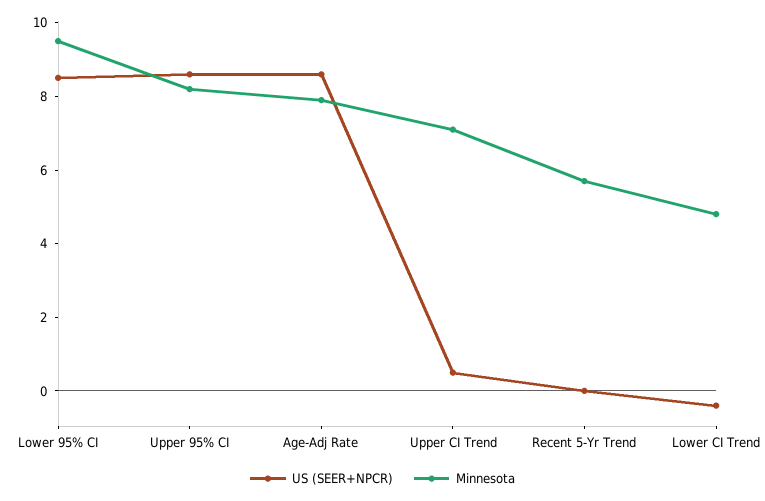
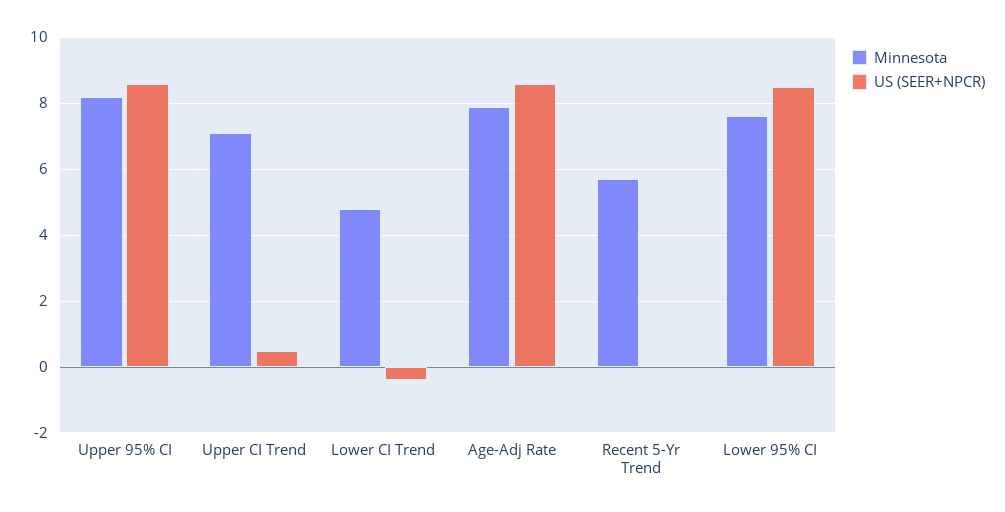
  {
    "US (SEER+NPCR)": {
      "Lower 95% CI": 8.5,
      "Upper 95% CI": 8.5,
      "Age-Adj Rate": 8.5,
      "Upper CI Trend": 0.5,
      "Recent 5-Yr Trend": 0,
      "Lower CI Trend": -0.5
    },
    "Minnesota": {
-     "Lower 95% CI": 9.5,
+     "Lower 95% CI": 7.5,
      "Upper 95% CI": 8,
      "Age-Adj Rate": 8,
      "Upper CI Trend": 7,
      "Recent 5-Yr Trend": 5.5,
      "Lower CI Trend": 5
    }
  }

